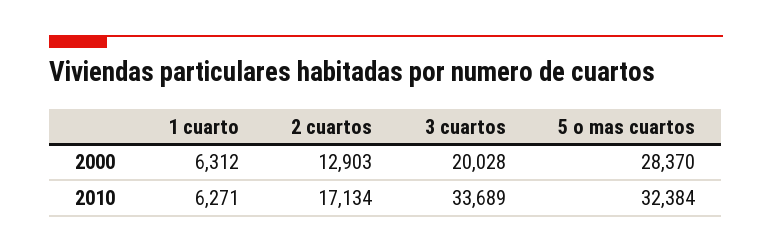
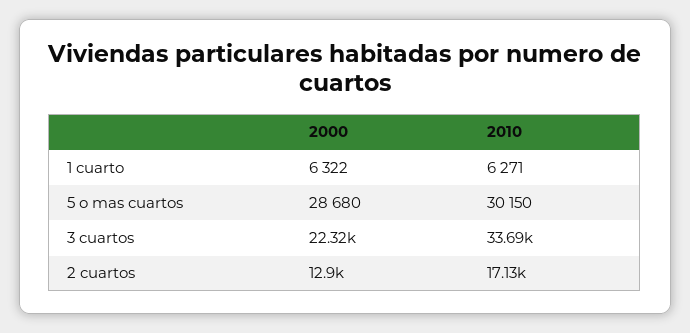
  {
    "1 cuarto": {
-     "2000": 6312,
+     "2000": 6322,
      "2010": 6271
    },
    "2 cuartos": {
      "2000": 12903,
      "2010": 17134
    },
    "3 cuartos": {
-     "2000": 20028,
+     "2000": 22320,
      "2010": 33689
    },
    "5 o mas cuartos": {
-     "2000": 28370,
+     "2000": 28680,
-     "2010": 32384
+     "2010": 30150
    }
  }

